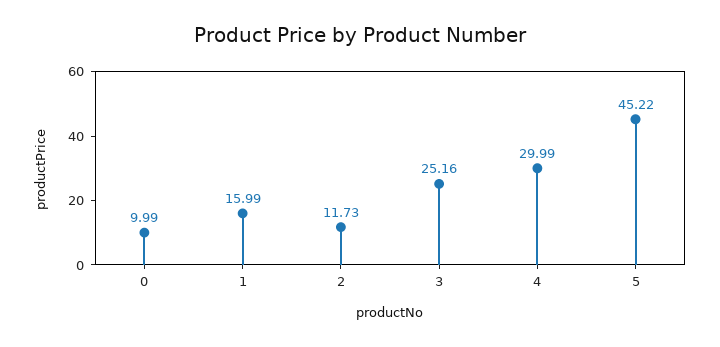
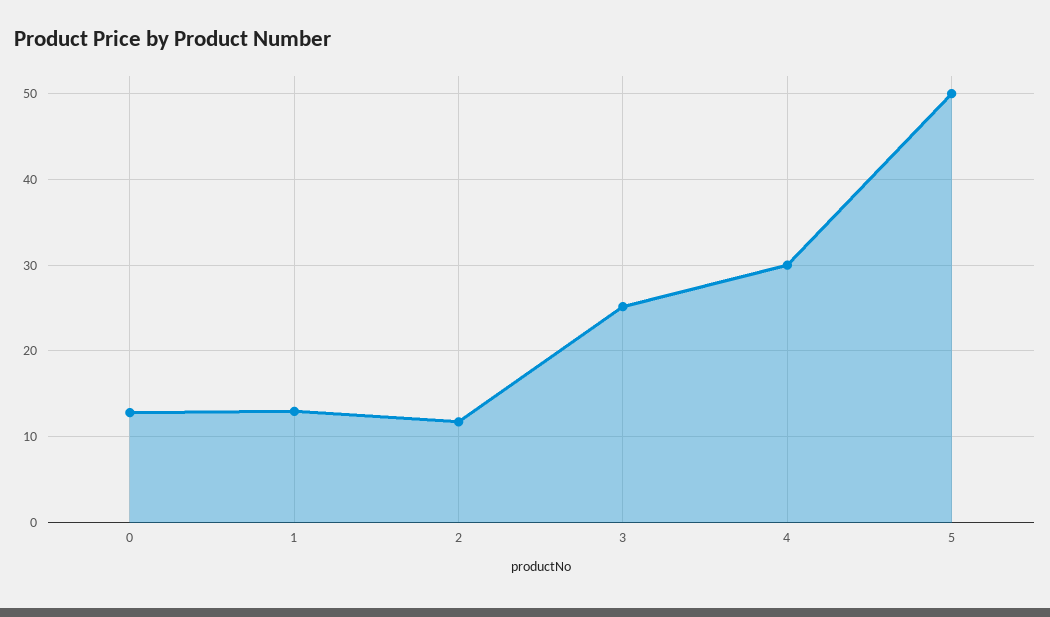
  {
-   "0": 9.99,
+   "0": 13,
-   "1": 15.99,
+   "1": 13,
    "2": 11.73,
    "3": 25.16,
    "4": 29.99,
-   "5": 45.22
+   "5": 50
  }

